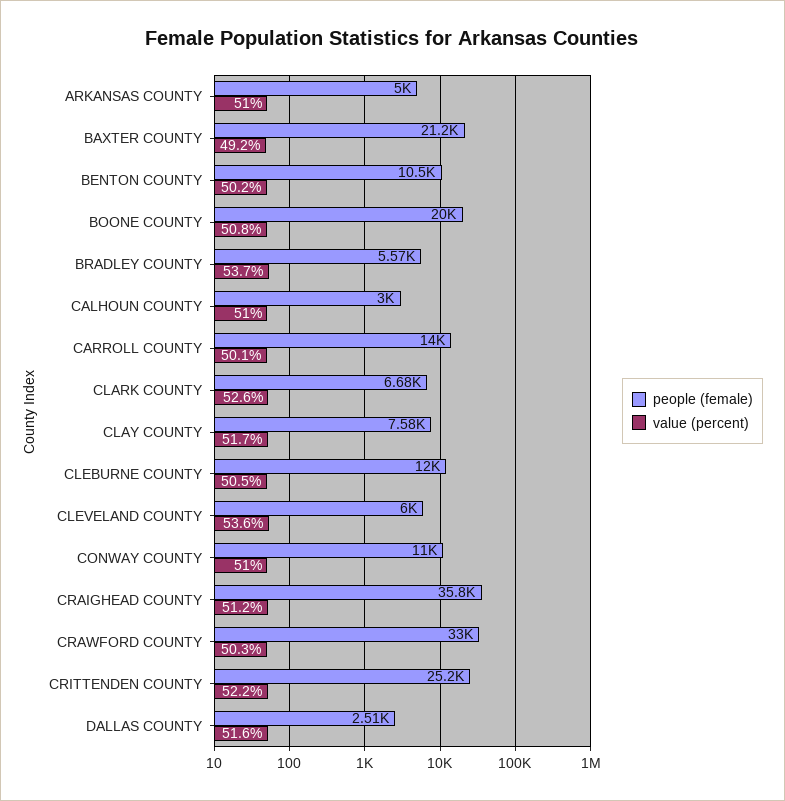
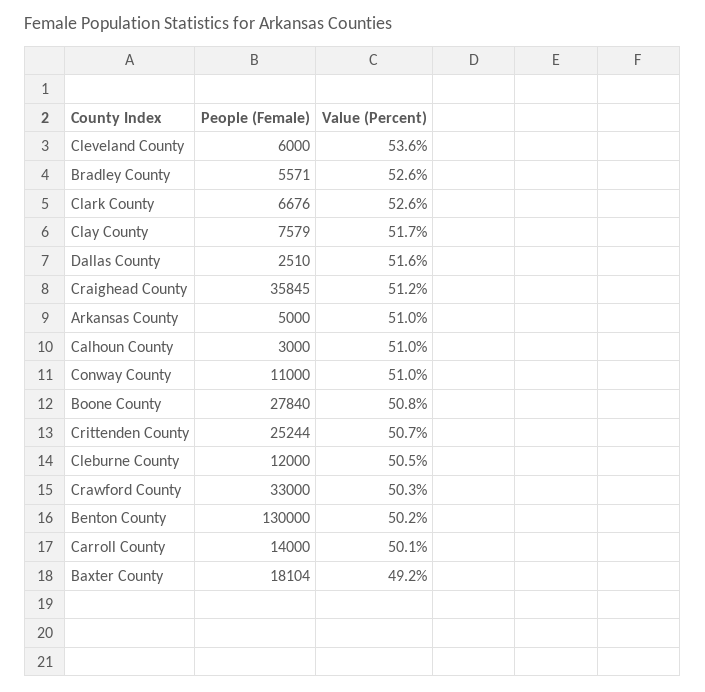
  {
    "people (female)": {
      "ARKANSAS COUNTY": 5000,
-     "BAXTER COUNTY": 21200,
+     "BAXTER COUNTY": 18104,
-     "BENTON COUNTY": 10500,
+     "BENTON COUNTY": 130000,
-     "BOONE COUNTY": 20000,
+     "BOONE COUNTY": 27840,
      "BRADLEY COUNTY": 5571,
      "CALHOUN COUNTY": 3000,
      "CARROLL COUNTY": 14000,
      "CLARK COUNTY": 6676,
      "CLAY COUNTY": 7579,
      "CLEBURNE COUNTY": 12000,
      "CLEVELAND COUNTY": 6000,
      "CONWAY COUNTY": 11000,
      "CRAIGHEAD COUNTY": 35845,
      "CRAWFORD COUNTY": 33000,
      "CRITTENDEN COUNTY": 25244,
      "DALLAS COUNTY": 2510
    },
    "value (percent)": {
      "ARKANSAS COUNTY": 51,
      "BAXTER COUNTY": 49.2,
      "BENTON COUNTY": 50.2,
      "BOONE COUNTY": 50.8,
-     "BRADLEY COUNTY": 53.7,
+     "BRADLEY COUNTY": 52.6,
      "CALHOUN COUNTY": 51,
      "CARROLL COUNTY": 50.1,
      "CLARK COUNTY": 52.6,
      "CLAY COUNTY": 51.7,
      "CLEBURNE COUNTY": 50.5,
      "CLEVELAND COUNTY": 53.6,
      "CONWAY COUNTY": 51,
      "CRAIGHEAD COUNTY": 51.2,
      "CRAWFORD COUNTY": 50.3,
-     "CRITTENDEN COUNTY": 52.2,
+     "CRITTENDEN COUNTY": 50.7,
      "DALLAS COUNTY": 51.6
    }
  }

